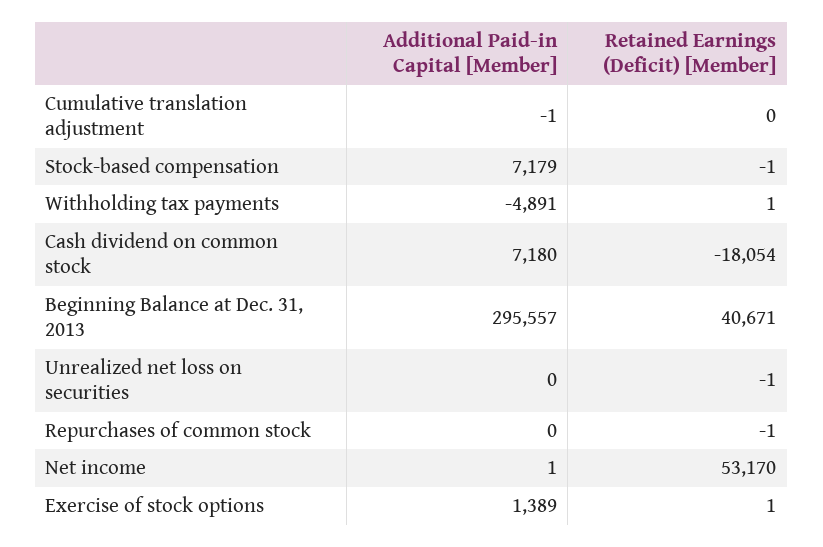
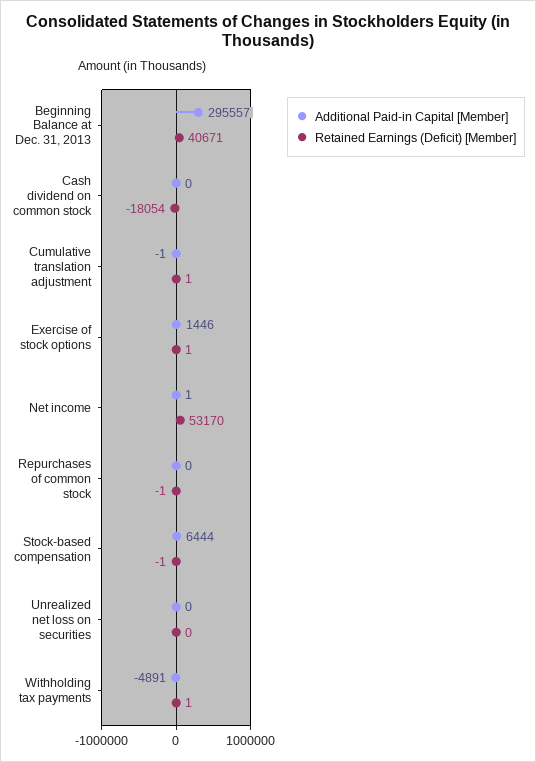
  {
    "Additional Paid-in Capital [Member]": {
      "Cumulative translation adjustment": -1,
-     "Stock-based compensation": 7179,
+     "Stock-based compensation": 6444,
      "Withholding tax payments": -4891,
-     "Cash dividend on common stock": 7180,
+     "Cash dividend on common stock": 0,
      "Beginning Balance at Dec. 31, 2013": 295557,
      "Unrealized net loss on securities": 0,
      "Repurchases of common stock": 0,
      "Net income": 1,
-     "Exercise of stock options": 1389
+     "Exercise of stock options": 1446
    },
    "Retained Earnings (Deficit) [Member]": {
-     "Cumulative translation adjustment": 0,
+     "Cumulative translation adjustment": 1,
      "Stock-based compensation": -1,
      "Withholding tax payments": 1,
      "Cash dividend on common stock": -18054,
      "Beginning Balance at Dec. 31, 2013": 40671,
-     "Unrealized net loss on securities": -1,
+     "Unrealized net loss on securities": 0,
      "Repurchases of common stock": -1,
      "Net income": 53170,
      "Exercise of stock options": 1
    }
  }

